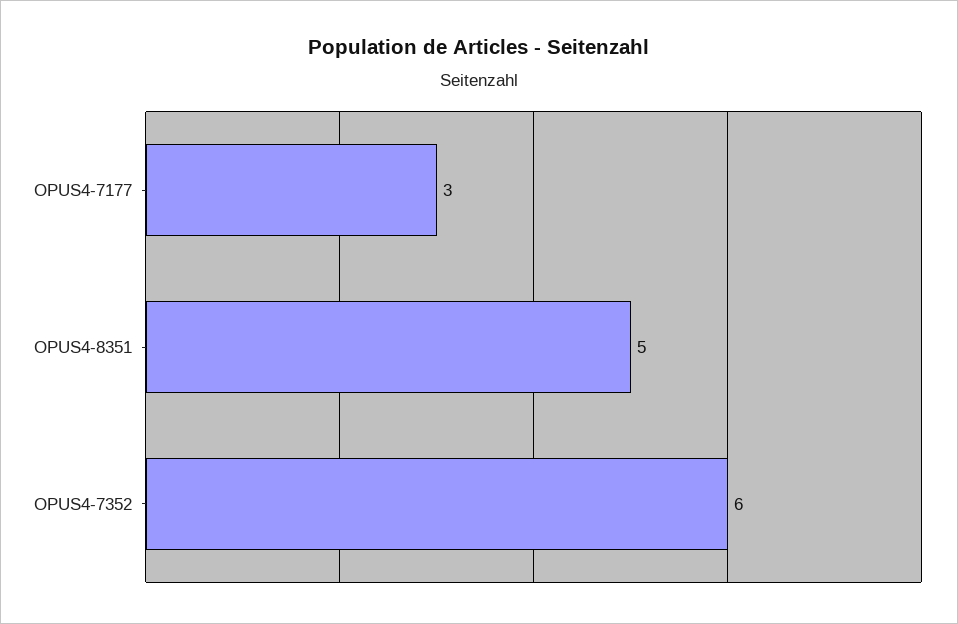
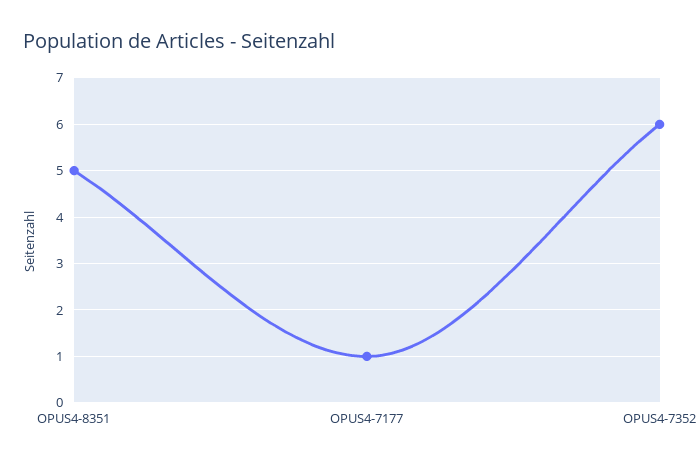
  {
-   "OPUS4-7177": 3,
+   "OPUS4-7177": 1,
    "OPUS4-8351": 5,
    "OPUS4-7352": 6
  }

